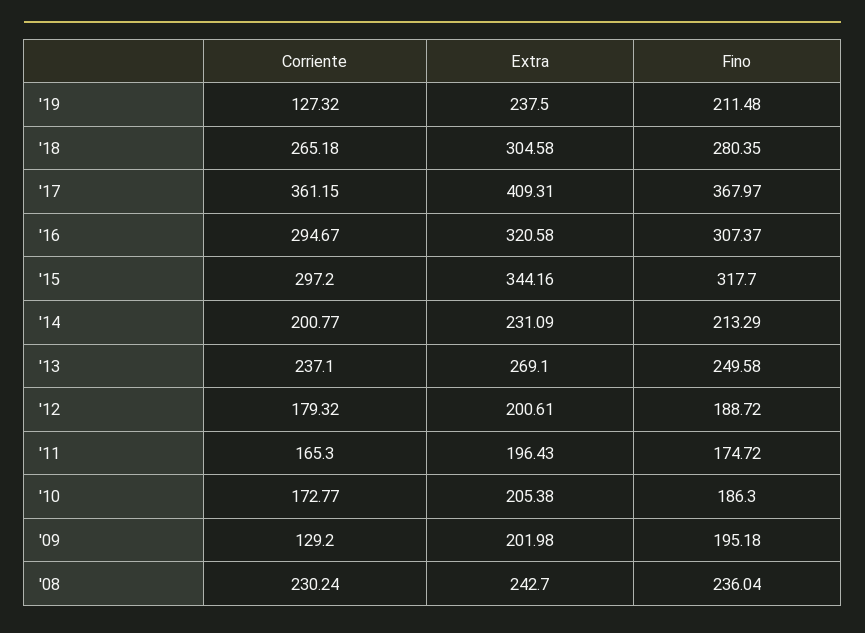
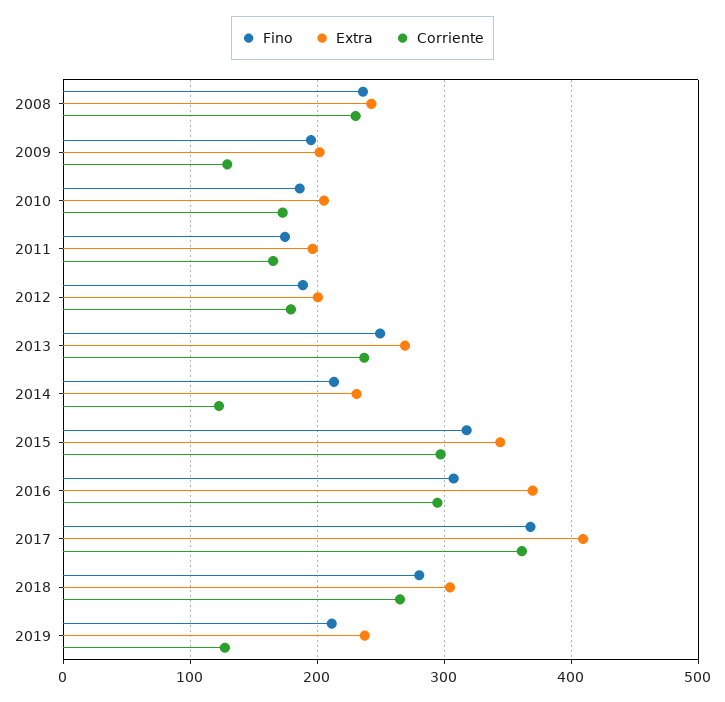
  {
    "Corriente": {
      "'19": 127.32,
      "'18": 265.18,
      "'17": 361.15,
      "'16": 294.67,
      "'15": 297.2,
-     "'14": 200.77,
+     "'14": 120,
      "'13": 237.1,
      "'12": 179.32,
      "'11": 165.3,
      "'10": 172.77,
      "'09": 129.2,
      "'08": 230.24
    },
    "Extra": {
      "'19": 237.5,
      "'18": 304.58,
      "'17": 409.31,
-     "'16": 320.58,
+     "'16": 370,
      "'15": 344.16,
      "'14": 231.09,
      "'13": 269.1,
      "'12": 200.61,
      "'11": 196.43,
      "'10": 205.38,
      "'09": 201.98,
      "'08": 242.7
    },
    "Fino": {
      "'19": 211.48,
      "'18": 280.35,
      "'17": 367.97,
      "'16": 307.37,
      "'15": 317.7,
      "'14": 213.29,
      "'13": 249.58,
      "'12": 188.72,
      "'11": 174.72,
      "'10": 186.3,
      "'09": 195.18,
      "'08": 236.04
    }
  }

